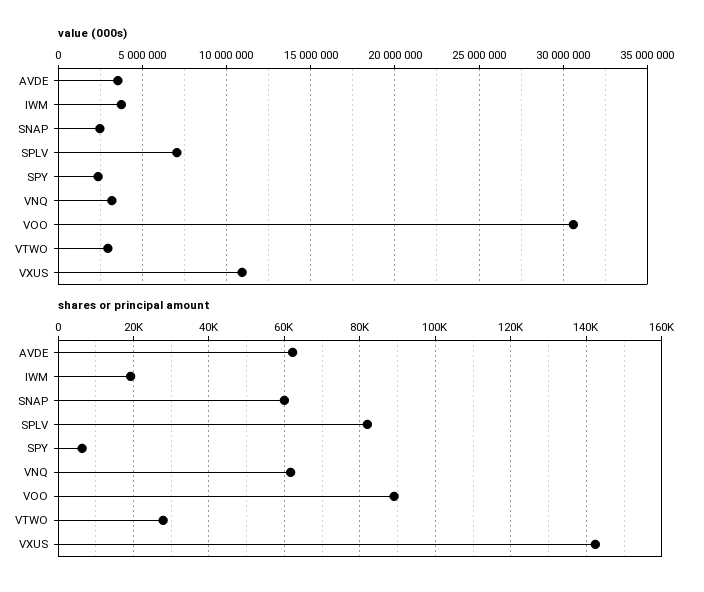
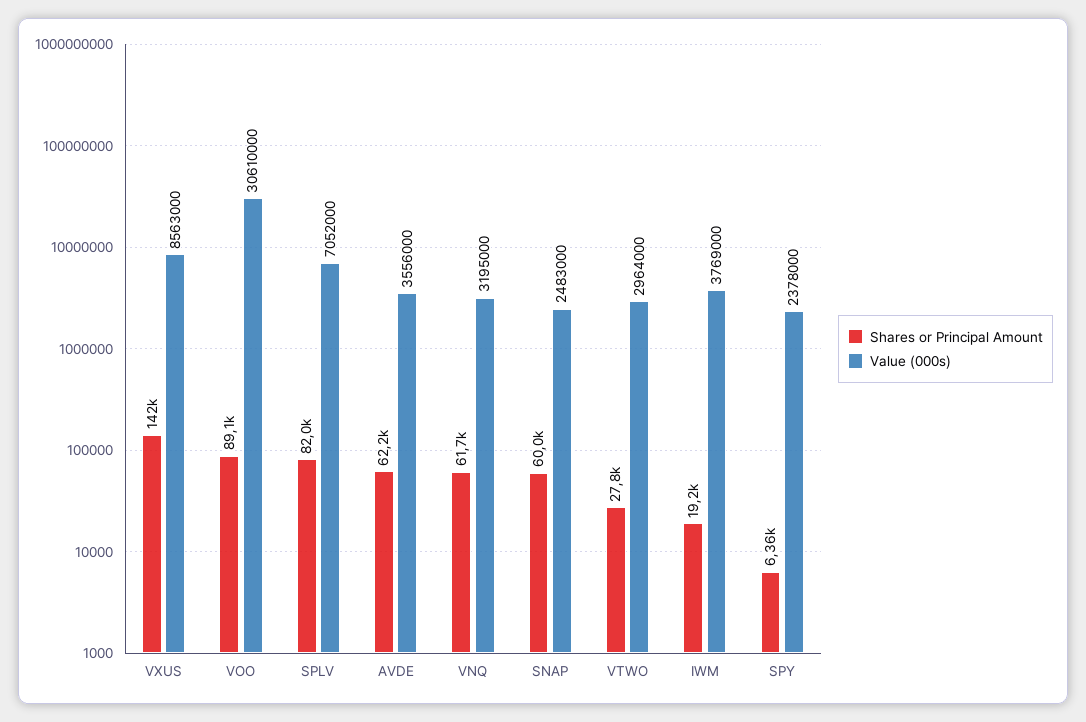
  {
    "value (000s)": {
      "AVDE": 3556000,
      "IWM": 3769000,
      "SNAP": 2483000,
      "SPLV": 7052000,
      "SPY": 2378000,
      "VNQ": 3195000,
      "VOO": 30610000,
      "VTWO": 2964000,
-     "VXUS": 11000000
+     "VXUS": 8563000
    },
    "shares or principal amount": {
      "AVDE": 62200,
      "IWM": 19200,
      "SNAP": 60000,
      "SPLV": 82000,
      "SPY": 6360,
      "VNQ": 61700,
      "VOO": 89100,
      "VTWO": 27800,
      "VXUS": 142000
    }
  }

